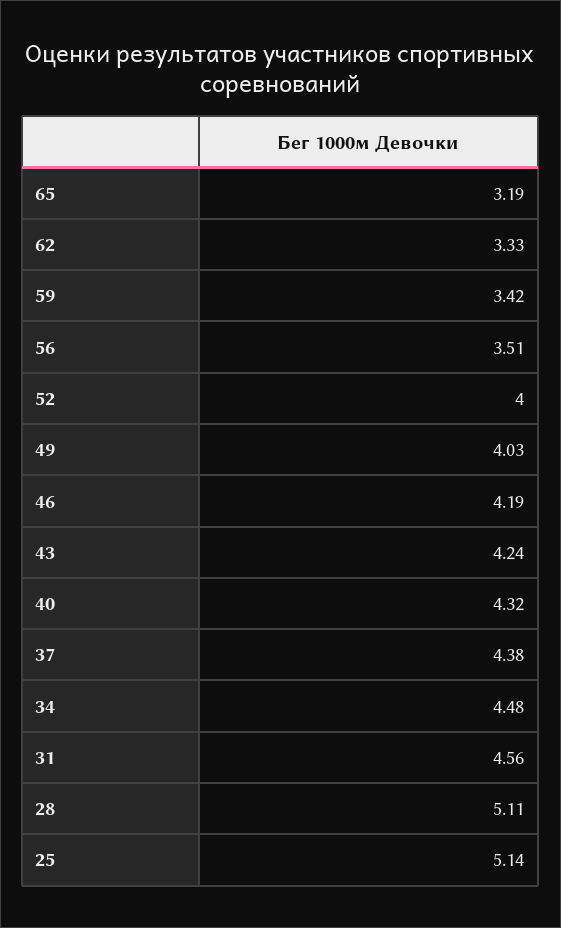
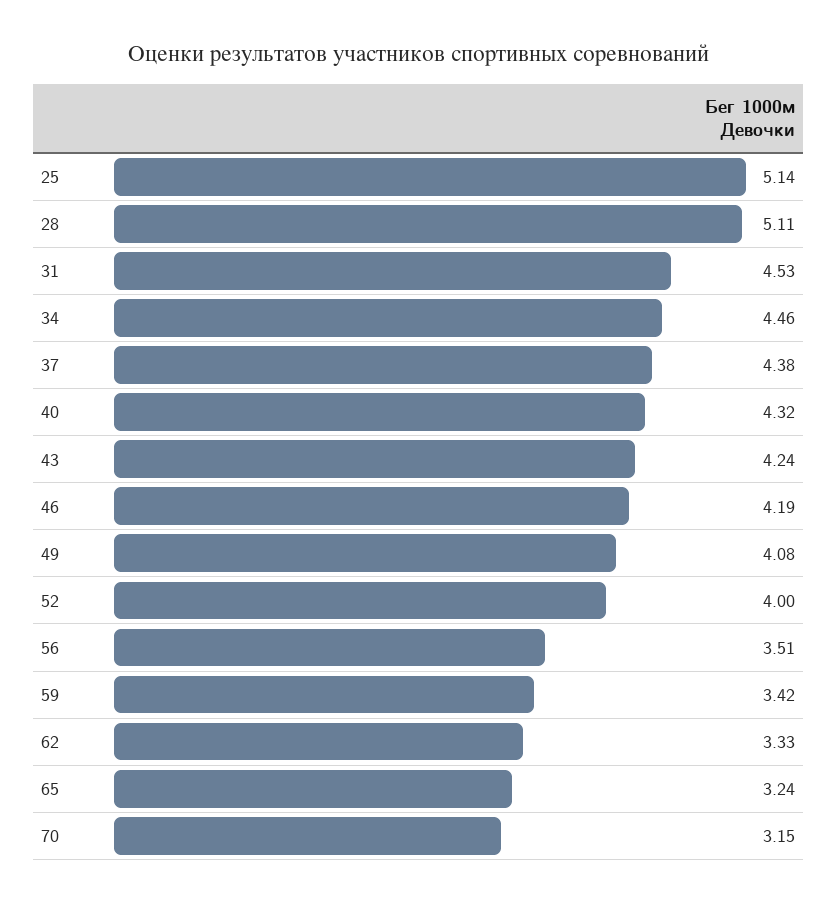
  {
-   "65": 3.19,
+   "65": 3.24,
    "62": 3.33,
    "59": 3.42,
    "56": 3.51,
    "52": 4,
-   "49": 4.03,
+   "49": 4.08,
    "46": 4.19,
    "43": 4.24,
    "40": 4.32,
    "37": 4.38,
-   "34": 4.48,
+   "34": 4.46,
-   "31": 4.56,
+   "31": 4.53,
    "28": 5.11,
-   "25": 5.14
+   "25": 5.14,
+   "70": 3.15
  }

